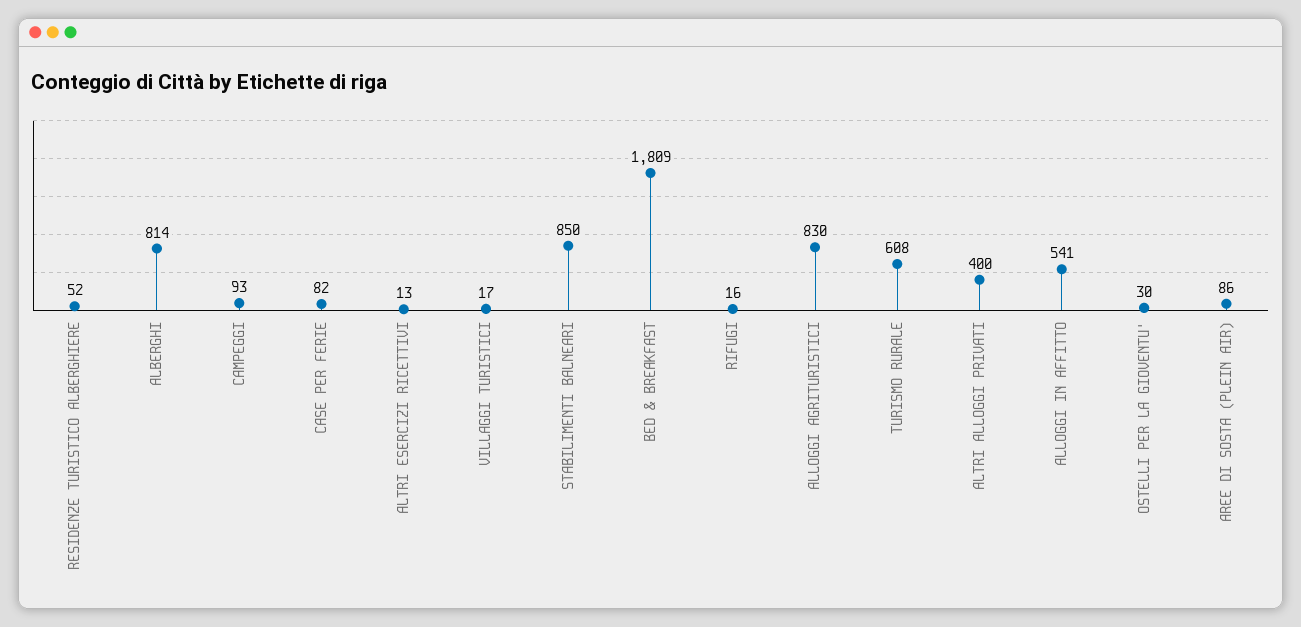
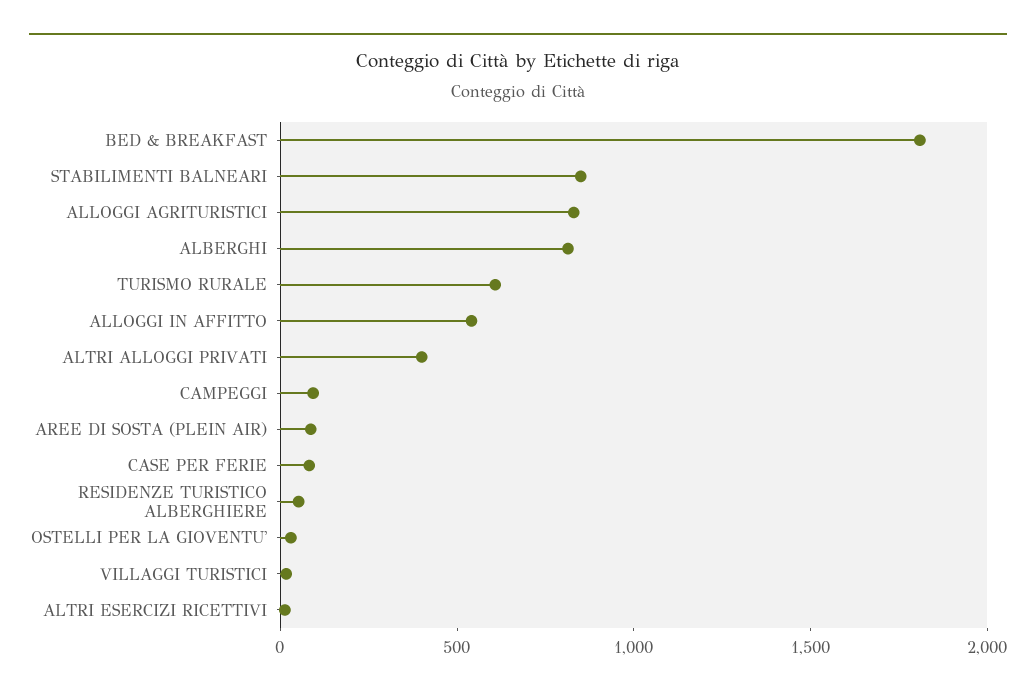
  {
    "RESIDENZE TURISTICO ALBERGHIERE": 52,
    "ALBERGHI": 814,
    "CAMPEGGI": 93,
    "CASE PER FERIE": 82,
    "ALTRI ESERCIZI RICETTIVI": 13,
    "VILLAGGI TURISTICI": 17,
    "STABILIMENTI BALNEARI": 850,
    "BED & BREAKFAST": 1809,
-   "RIFUGI": 16,
    "ALLOGGI AGRITURISTICI": 830,
    "TURISMO RURALE": 608,
    "ALTRI ALLOGGI PRIVATI": 400,
    "ALLOGGI IN AFFITTO": 541,
    "OSTELLI PER LA GIOVENTU'": 30,
    "AREE DI SOSTA (PLEIN AIR)": 86
  }

